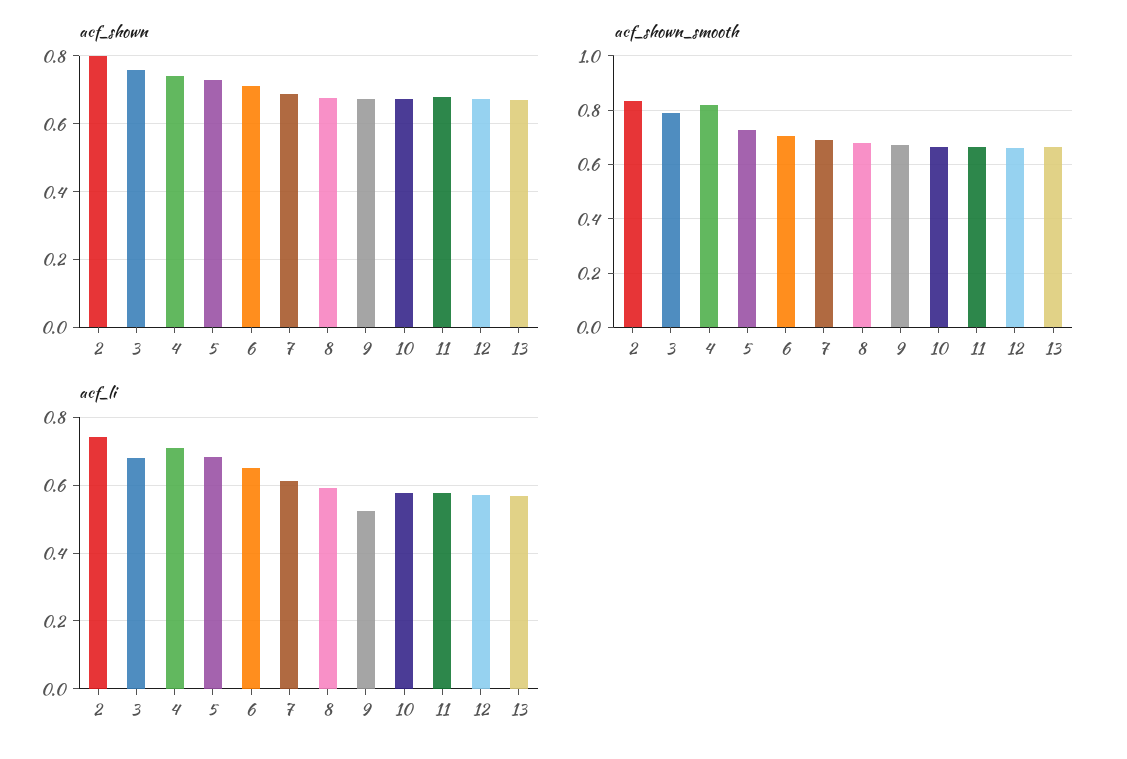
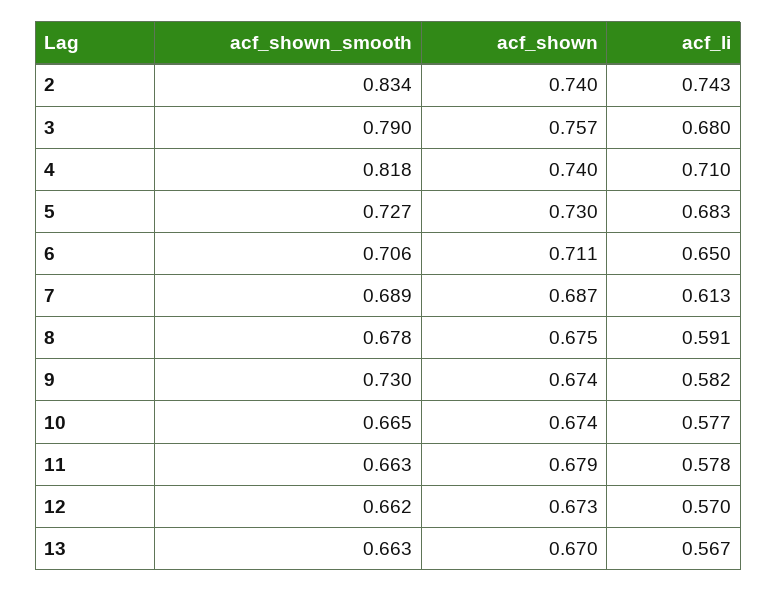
  {
    "acf_shown": {
-     "2": 0.8,
+     "2": 0.74,
      "3": 0.757,
      "4": 0.74,
      "5": 0.73,
      "6": 0.711,
      "7": 0.687,
      "8": 0.675,
      "9": 0.674,
      "10": 0.674,
      "11": 0.679,
      "12": 0.673,
      "13": 0.67
    },
    "acf_shown_smooth": {
      "2": 0.834,
      "3": 0.79,
      "4": 0.818,
      "5": 0.727,
      "6": 0.706,
      "7": 0.689,
      "8": 0.678,
-     "9": 0.675,
+     "9": 0.73,
      "10": 0.665,
      "11": 0.663,
      "12": 0.662,
      "13": 0.663
    },
    "acf_li": {
      "2": 0.743,
      "3": 0.68,
      "4": 0.71,
      "5": 0.683,
      "6": 0.65,
      "7": 0.613,
      "8": 0.591,
-     "9": 0.52,
+     "9": 0.582,
      "10": 0.577,
      "11": 0.578,
      "12": 0.57,
      "13": 0.567
    }
  }

